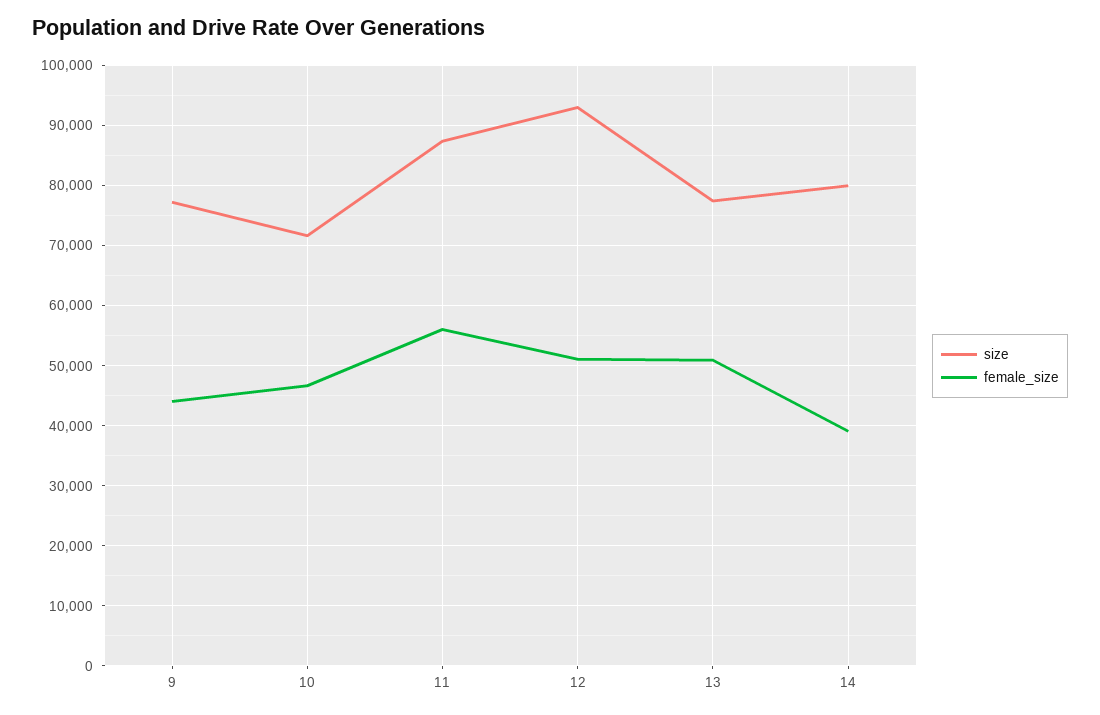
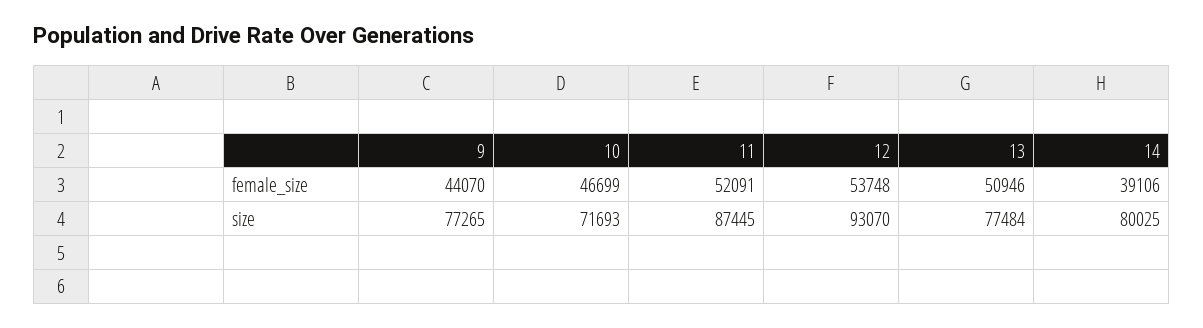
  {
    "size": {
      "9": 77265,
      "10": 71693,
      "11": 87445,
      "12": 93070,
      "13": 77484,
      "14": 80025
    },
    "female_size": {
      "9": 44070,
      "10": 46699,
-     "11": 56000,
+     "11": 52091,
-     "12": 51000,
+     "12": 53748,
      "13": 50946,
      "14": 39106
    }
  }

